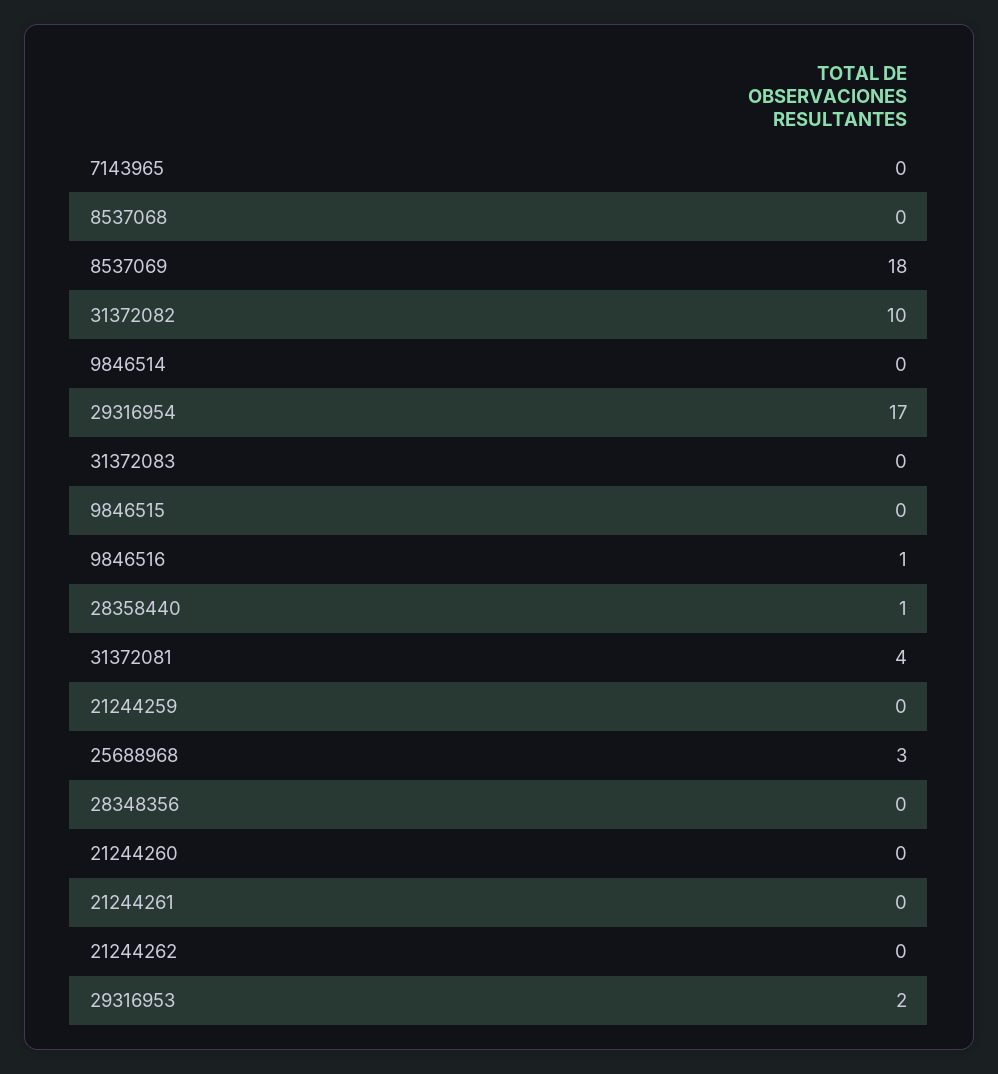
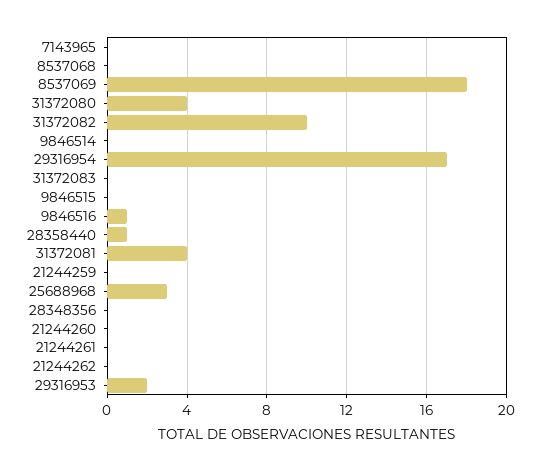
  {
    "7143965": 0,
    "8537068": 0,
    "8537069": 18,
    "31372082": 10,
    "9846514": 0,
    "29316954": 17,
    "31372083": 0,
    "9846515": 0,
    "9846516": 1,
    "28358440": 1,
    "31372081": 4,
    "21244259": 0,
    "25688968": 3,
    "28348356": 0,
    "21244260": 0,
    "21244261": 0,
    "21244262": 0,
-   "29316953": 2
+   "29316953": 2,
+   "31372080": 4
  }

